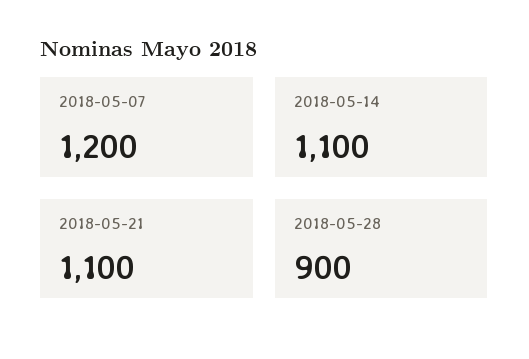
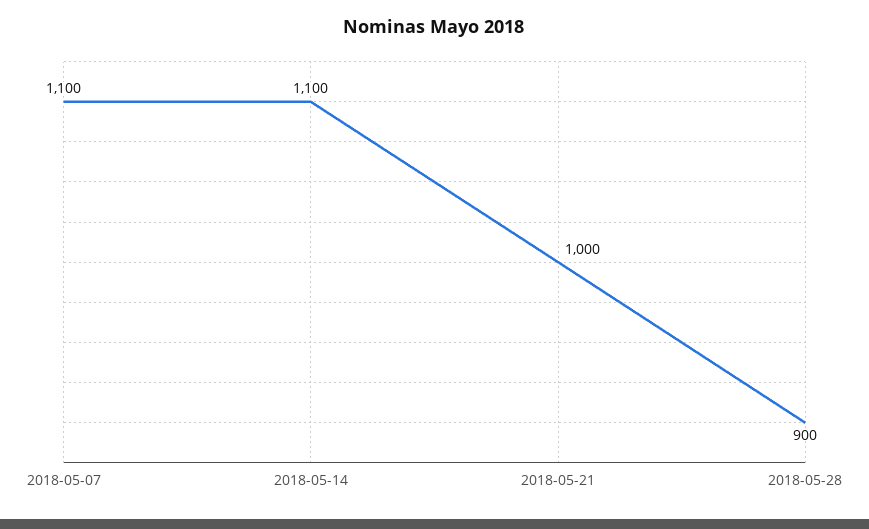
  {
-   "2018-05-07": 1200,
+   "2018-05-07": 1100,
    "2018-05-14": 1100,
-   "2018-05-21": 1100,
+   "2018-05-21": 1000,
    "2018-05-28": 900
  }

